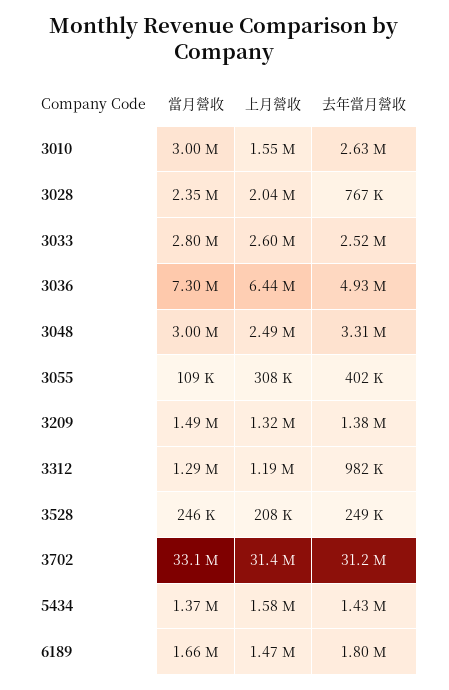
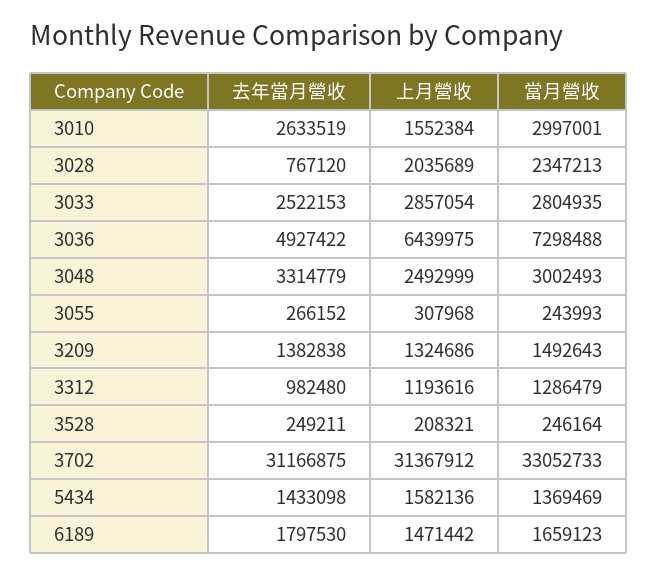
  {
    "當月營收": {
      "3010": 2997001,
      "3028": 2347213,
      "3033": 2804935,
      "3036": 7298488,
      "3048": 3002493,
-     "3055": 109000,
+     "3055": 243993,
      "3209": 1492643,
      "3312": 1286479,
      "3528": 246164,
      "3702": 33052733,
      "5434": 1369469,
      "6189": 1659123
    },
    "上月營收": {
      "3010": 1552384,
      "3028": 2035689,
-     "3033": 2600000,
+     "3033": 2857054,
      "3036": 6439975,
      "3048": 2492999,
      "3055": 307968,
      "3209": 1324686,
      "3312": 1193616,
      "3528": 208321,
      "3702": 31367912,
      "5434": 1582136,
      "6189": 1471442
    },
    "去年當月營收": {
      "3010": 2633519,
      "3028": 767120,
      "3033": 2522153,
      "3036": 4927422,
      "3048": 3314779,
-     "3055": 402000,
+     "3055": 266152,
      "3209": 1382838,
      "3312": 982480,
      "3528": 249211,
      "3702": 31166875,
      "5434": 1433098,
      "6189": 1797530
    }
  }

